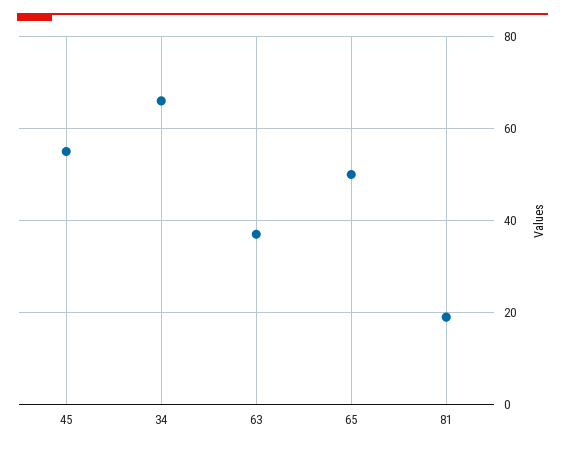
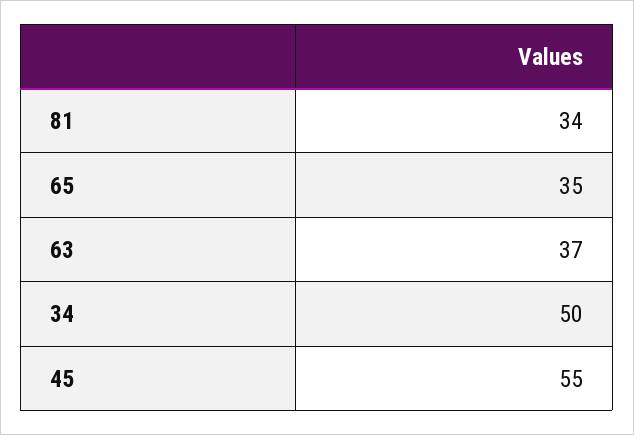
  {
    "45": 55,
-   "34": 65,
+   "34": 50,
    "63": 37,
-   "65": 50,
+   "65": 35,
-   "81": 20
+   "81": 34
  }

